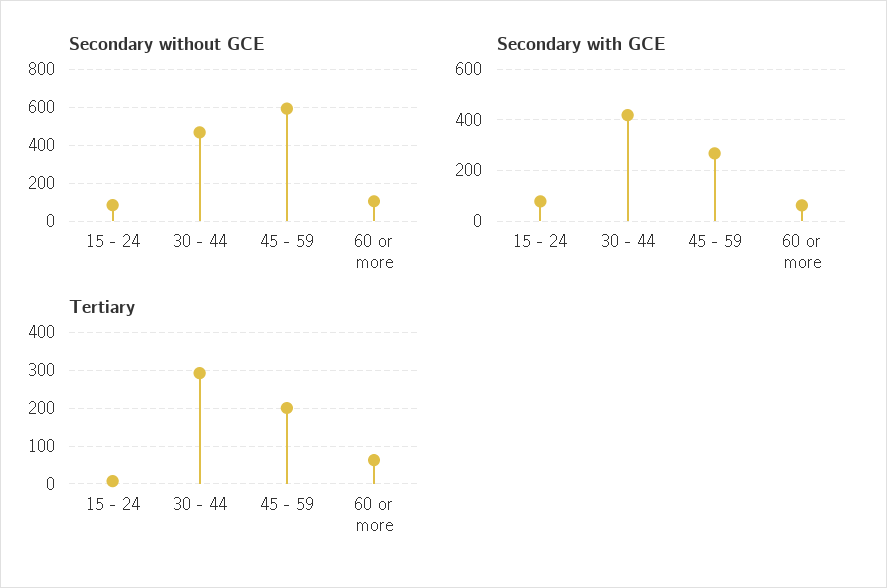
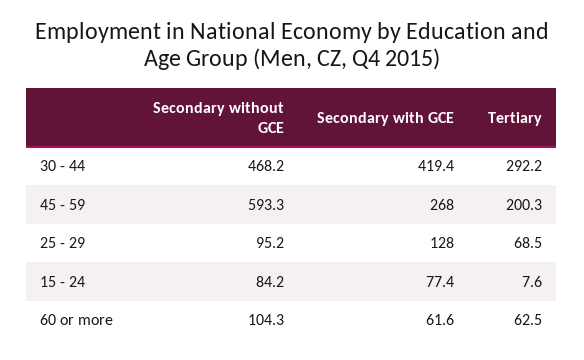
  {
    "Secondary without GCE": {
      "15 - 24": 84.2,
      "30 - 44": 468.2,
      "45 - 59": 593.3,
-     "60 or more": 104.3
+     "60 or more": 104.3,
+     "25 - 29": 95.2
    },
    "Secondary with GCE": {
      "15 - 24": 77.4,
      "30 - 44": 419.4,
      "45 - 59": 268,
-     "60 or more": 61.6
+     "60 or more": 61.6,
+     "25 - 29": 128
    },
    "Tertiary": {
      "15 - 24": 7.6,
      "30 - 44": 292.2,
      "45 - 59": 200.3,
-     "60 or more": 62.5
+     "60 or more": 62.5,
+     "25 - 29": 68.5
    }
  }

